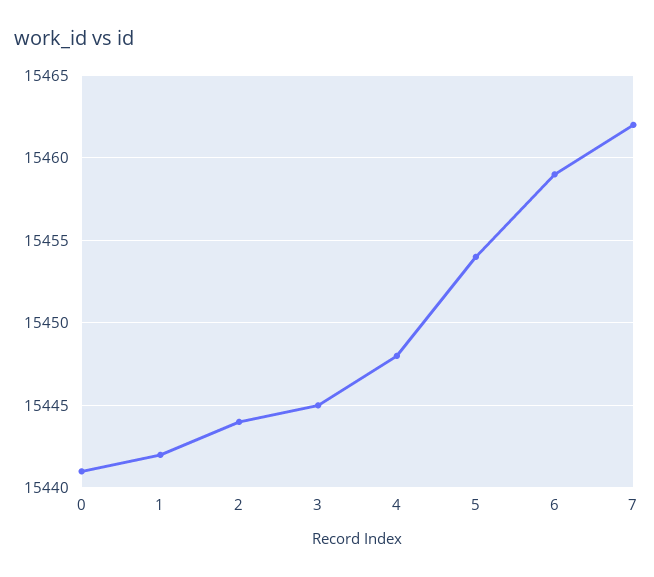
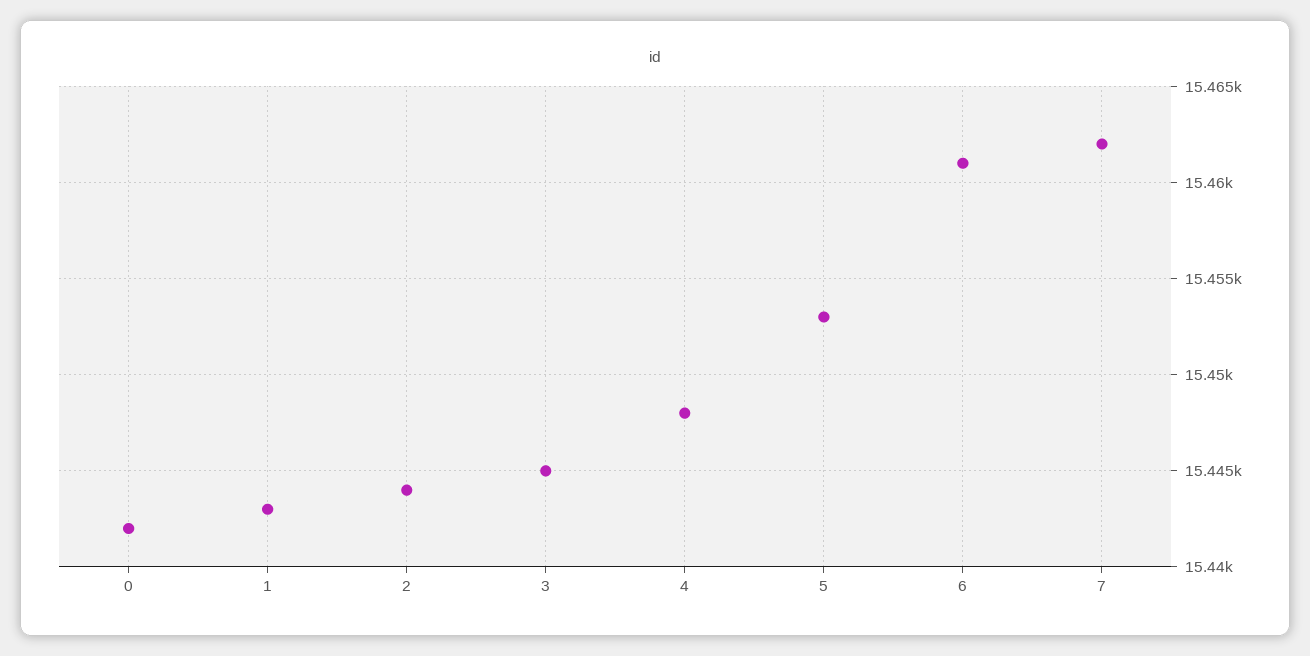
  {
-   "0": 15441,
+   "0": 15442,
-   "1": 15442,
+   "1": 15443,
    "2": 15444,
    "3": 15445,
    "4": 15448,
-   "5": 15454,
+   "5": 15453,
-   "6": 15459,
+   "6": 15461,
    "7": 15462
  }

